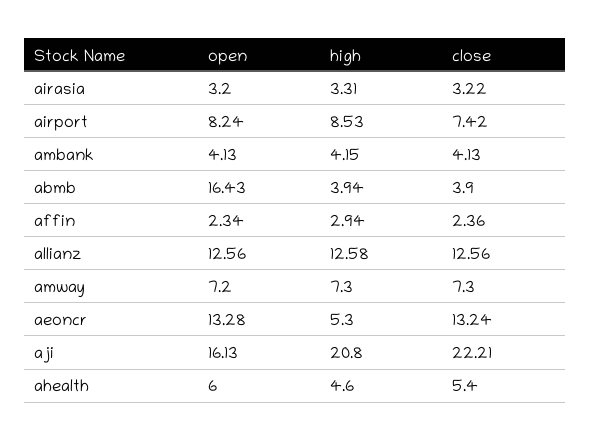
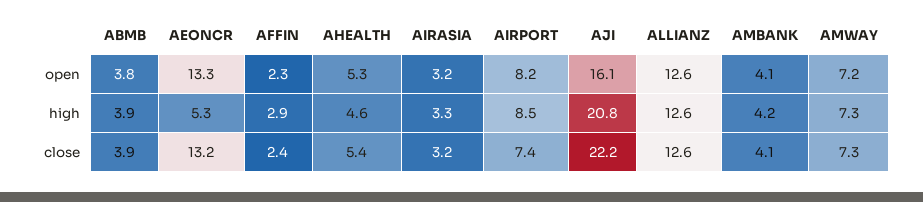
  {
    "open": {
      "airasia": 3.2,
      "airport": 8.24,
      "ambank": 4.13,
-     "abmb": 16.43,
+     "abmb": 3.8,
      "affin": 2.34,
      "allianz": 12.56,
      "amway": 7.2,
      "aeoncr": 13.28,
      "aji": 16.13,
-     "ahealth": 6
+     "ahealth": 5.3
    },
    "high": {
      "airasia": 3.31,
      "airport": 8.53,
      "ambank": 4.15,
      "abmb": 3.94,
      "affin": 2.94,
      "allianz": 12.58,
      "amway": 7.3,
      "aeoncr": 5.3,
      "aji": 20.8,
      "ahealth": 4.6
    },
    "close": {
      "airasia": 3.22,
      "airport": 7.42,
      "ambank": 4.13,
      "abmb": 3.9,
      "affin": 2.36,
      "allianz": 12.56,
      "amway": 7.3,
      "aeoncr": 13.24,
      "aji": 22.21,
      "ahealth": 5.4
    }
  }

